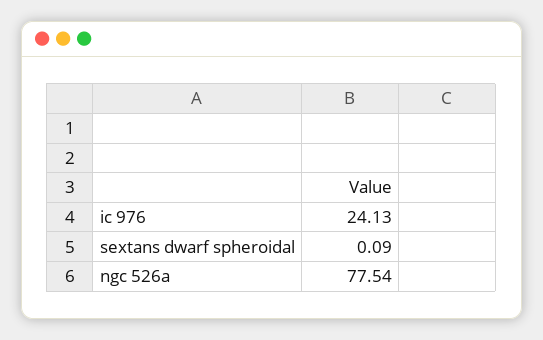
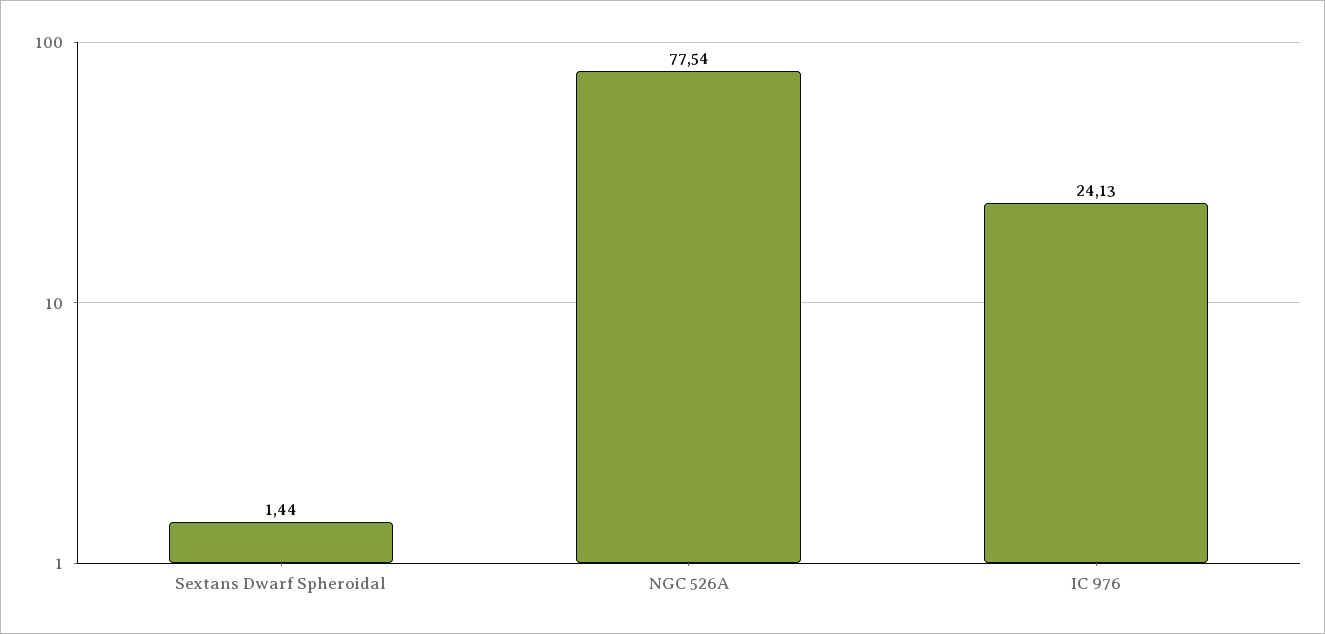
  {
    "ic 976": 24.13,
-   "sextans dwarf spheroidal": 0.09,
+   "sextans dwarf spheroidal": 1.44,
    "ngc 526a": 77.54
  }

